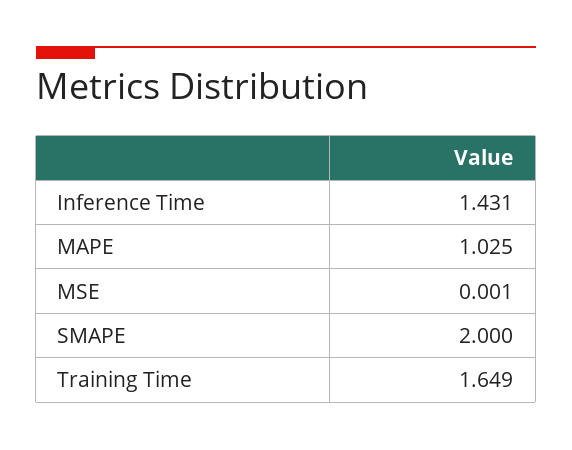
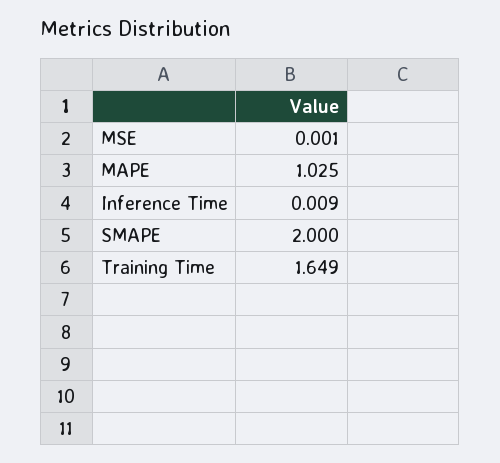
  {
-   "Inference Time": 1.431,
+   "Inference Time": 0.009,
    "MAPE": 1.025,
    "MSE": 0.001,
    "SMAPE": 2,
    "Training Time": 1.649
  }

